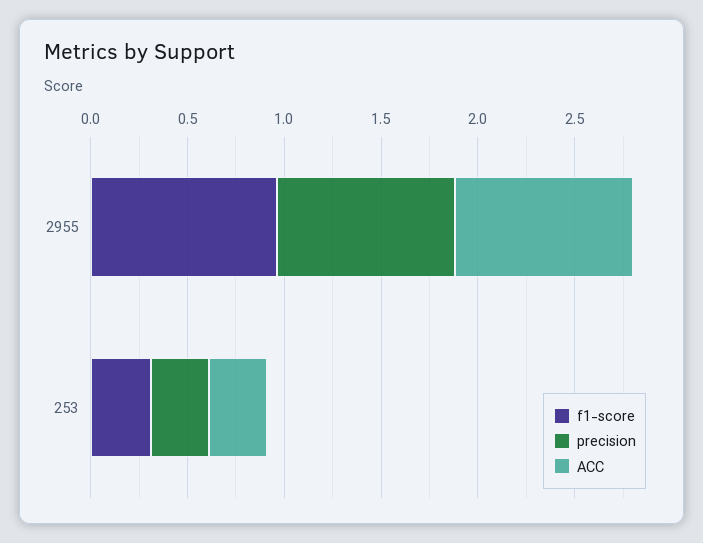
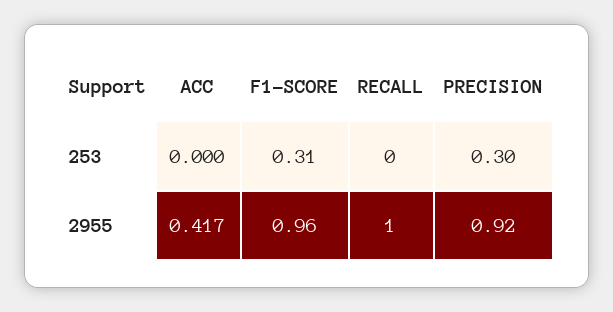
  {
    "f1-score": {
      "2955": 0.96,
      "253": 0.31
    },
    "precision": {
      "2955": 0.92,
      "253": 0.3
    },
    "ACC": {
-     "2955": 0.9,
+     "2955": 0.417,
-     "253": 0.3
+     "253": 0
-   }
+   },
+   "RECALL": {
+     "253": 0,
+     "2955": 1
+   }
  }

